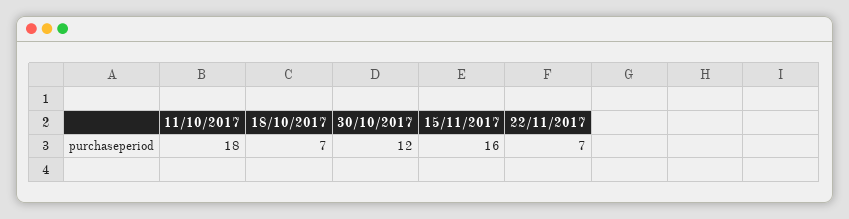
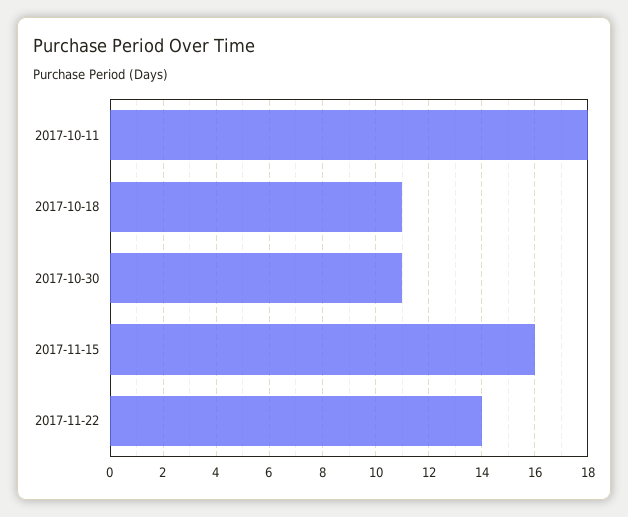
  {
    "11/10/2017": 18,
-   "18/10/2017": 7,
+   "18/10/2017": 11,
-   "30/10/2017": 12,
+   "30/10/2017": 11,
    "15/11/2017": 16,
-   "22/11/2017": 7
+   "22/11/2017": 14
  }

